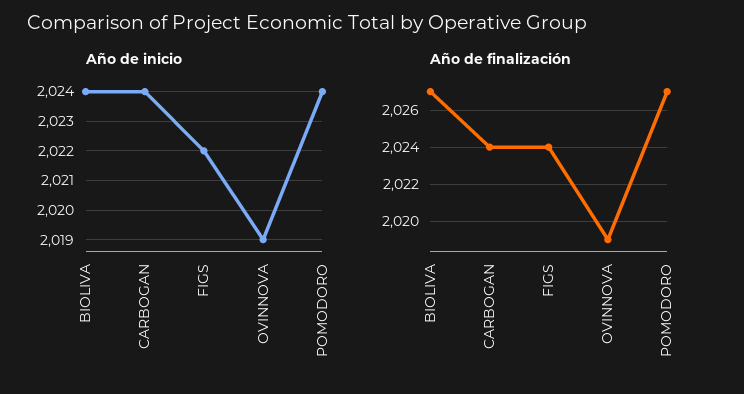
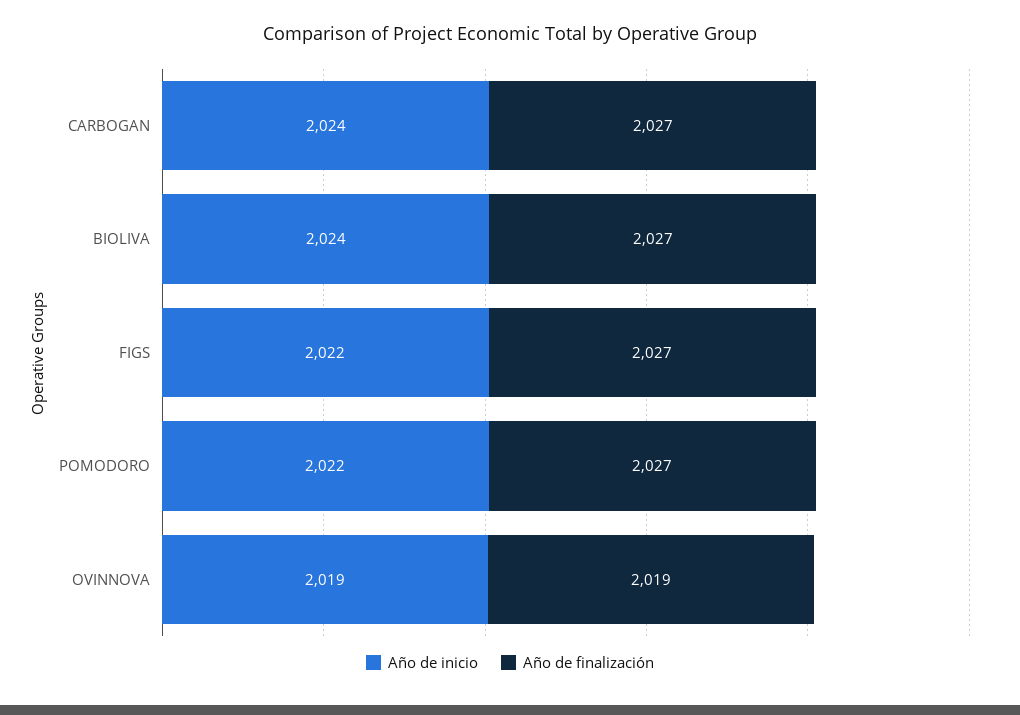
  {
    "Año de inicio": {
      "BIOLIVA": 2024,
      "CARBOGAN": 2024,
      "FIGS": 2022,
      "OVINNOVA": 2019,
-     "POMODORO": 2024
+     "POMODORO": 2022
    },
    "Año de finalización": {
      "BIOLIVA": 2027,
-     "CARBOGAN": 2024,
+     "CARBOGAN": 2027,
-     "FIGS": 2024,
+     "FIGS": 2027,
      "OVINNOVA": 2019,
      "POMODORO": 2027
    }
  }

